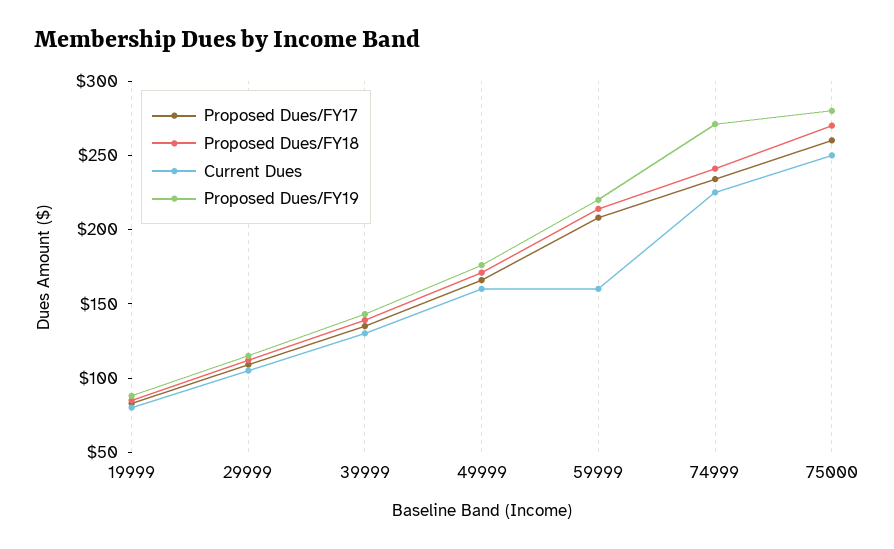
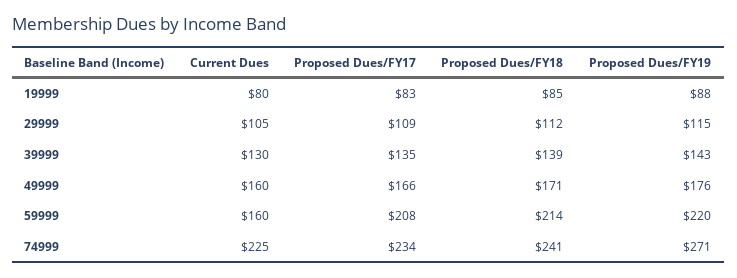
  {
    "Proposed Dues/FY17": {
      "19999": 83,
      "29999": 109,
      "39999": 135,
      "49999": 166,
      "59999": 208,
-     "74999": 234,
+     "74999": 234
-     "75000": 260
    },
    "Proposed Dues/FY18": {
      "19999": 85,
      "29999": 112,
      "39999": 139,
      "49999": 171,
      "59999": 214,
-     "74999": 241,
+     "74999": 241
-     "75000": 270
    },
    "Current Dues": {
      "19999": 80,
      "29999": 105,
      "39999": 130,
      "49999": 160,
      "59999": 160,
-     "74999": 225,
+     "74999": 225
-     "75000": 250
    },
    "Proposed Dues/FY19": {
      "19999": 88,
      "29999": 115,
      "39999": 143,
      "49999": 176,
      "59999": 220,
-     "74999": 271,
+     "74999": 271
-     "75000": 280
    }
  }

